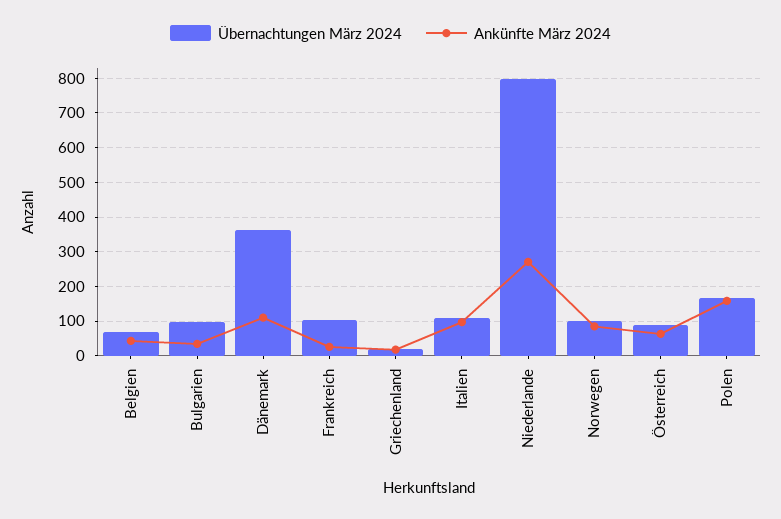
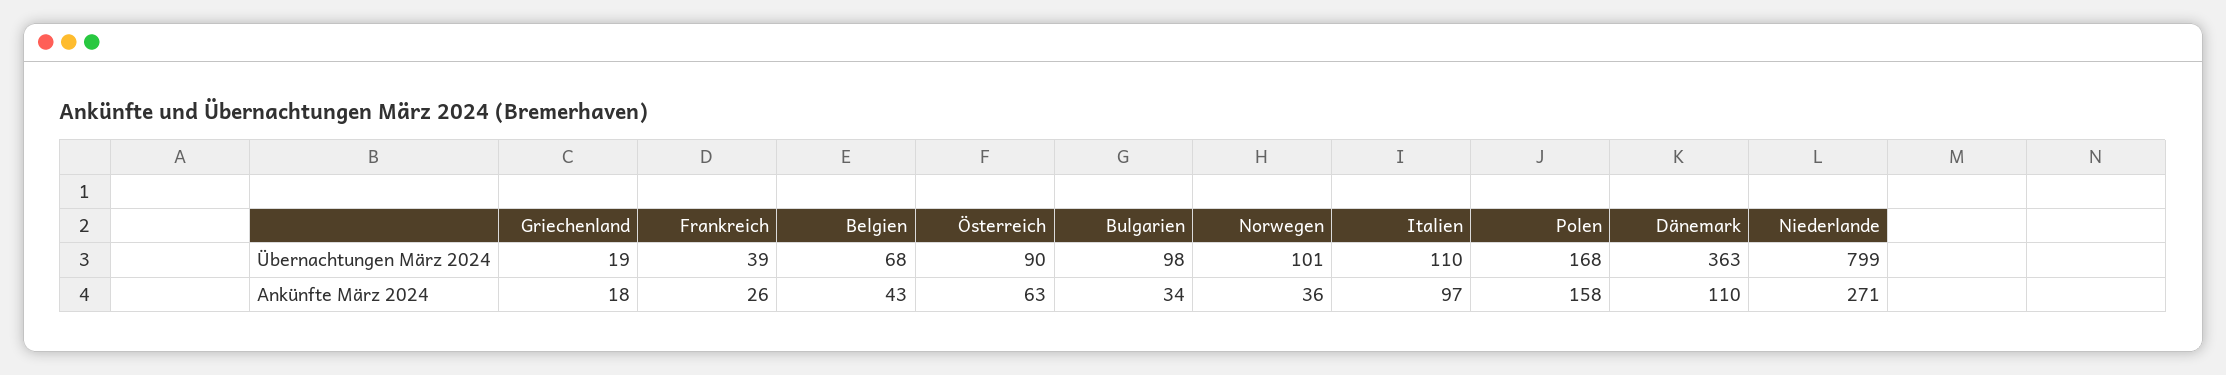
  {
    "Übernachtungen März 2024": {
      "Belgien": 68,
      "Bulgarien": 98,
      "Dänemark": 363,
-     "Frankreich": 100,
+     "Frankreich": 39,
      "Griechenland": 19,
      "Italien": 110,
      "Niederlande": 799,
      "Norwegen": 101,
      "Österreich": 90,
      "Polen": 168
    },
    "Ankünfte März 2024": {
      "Belgien": 43,
      "Bulgarien": 34,
      "Dänemark": 110,
      "Frankreich": 26,
      "Griechenland": 18,
      "Italien": 97,
      "Niederlande": 271,
-     "Norwegen": 80,
+     "Norwegen": 36,
      "Österreich": 63,
      "Polen": 158
    }
  }

